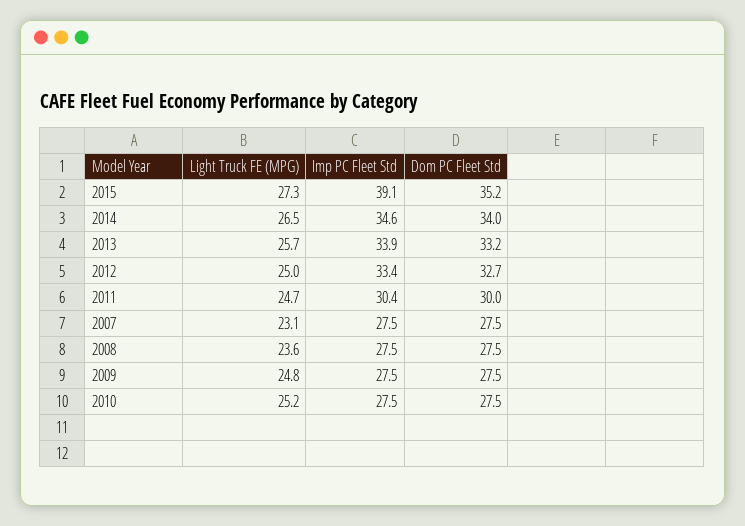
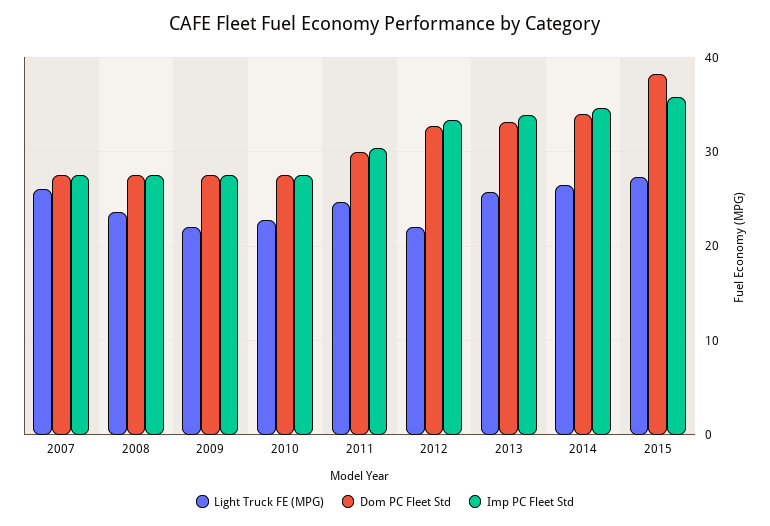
  {
    "Light Truck FE (MPG)": {
      "2015": 27.3,
      "2014": 26.5,
      "2013": 25.7,
-     "2012": 25,
+     "2012": 22,
      "2011": 24.7,
-     "2007": 23.1,
+     "2007": 26,
      "2008": 23.6,
-     "2009": 24.8,
+     "2009": 22,
-     "2010": 25.2
+     "2010": 23
    },
    "Imp PC Fleet Std": {
-     "2015": 39.1,
+     "2015": 36,
      "2014": 34.6,
      "2013": 33.9,
      "2012": 33.4,
      "2011": 30.4,
      "2007": 27.5,
      "2008": 27.5,
      "2009": 27.5,
      "2010": 27.5
    },
    "Dom PC Fleet Std": {
-     "2015": 35.2,
+     "2015": 38,
      "2014": 34,
      "2013": 33.2,
      "2012": 32.7,
      "2011": 30,
      "2007": 27.5,
      "2008": 27.5,
      "2009": 27.5,
      "2010": 27.5
    }
  }

